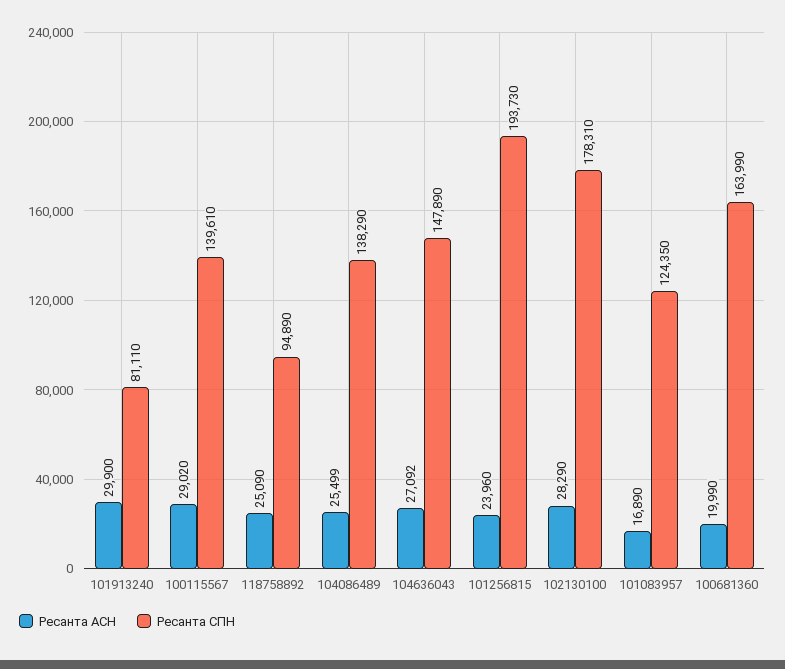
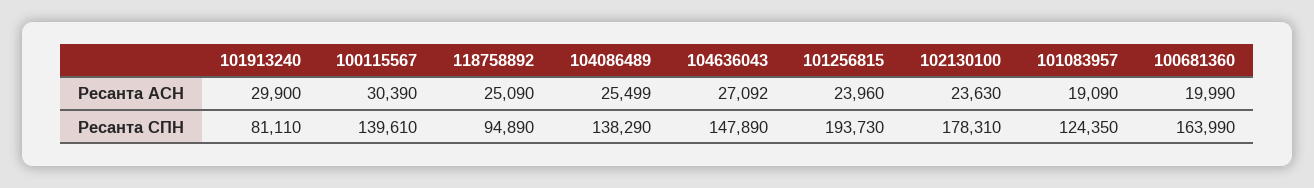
  {
    "Ресанта АСН": {
      "101913240": 29900,
-     "100115567": 29020,
+     "100115567": 30390,
      "118758892": 25090,
      "104086489": 25499,
      "104636043": 27092,
      "101256815": 23960,
-     "102130100": 28290,
+     "102130100": 23630,
-     "101083957": 16890,
+     "101083957": 19090,
      "100681360": 19990
    },
    "Ресанта СПН": {
      "101913240": 81110,
      "100115567": 139610,
      "118758892": 94890,
      "104086489": 138290,
      "104636043": 147890,
      "101256815": 193730,
      "102130100": 178310,
      "101083957": 124350,
      "100681360": 163990
    }
  }

